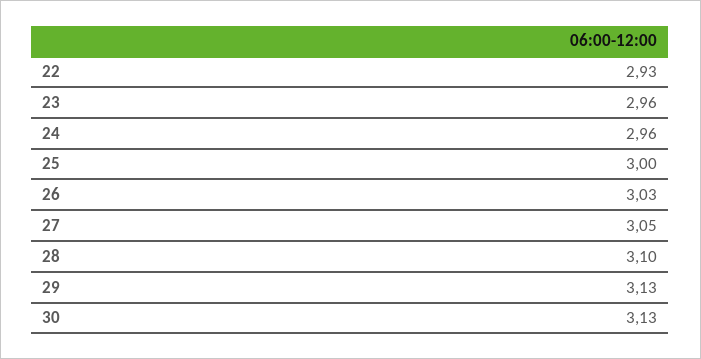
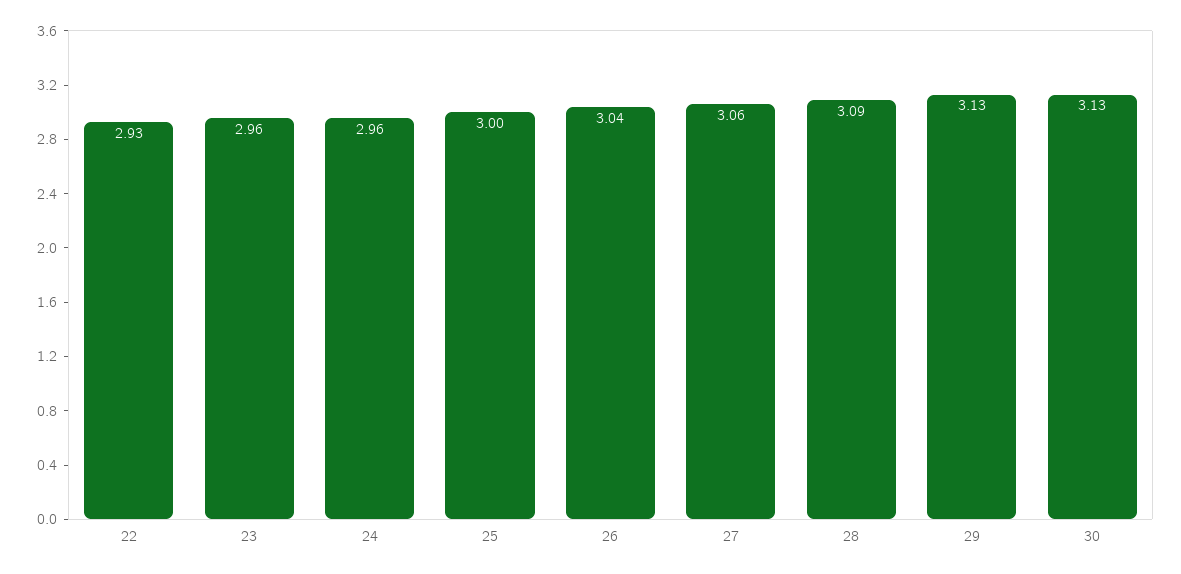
  {
    "22": 2.93,
    "23": 2.96,
    "24": 2.96,
    "25": 3,
-   "26": 3.03,
+   "26": 3.04,
-   "27": 3.05,
+   "27": 3.06,
-   "28": 3.1,
+   "28": 3.09,
    "29": 3.13,
    "30": 3.13
  }

